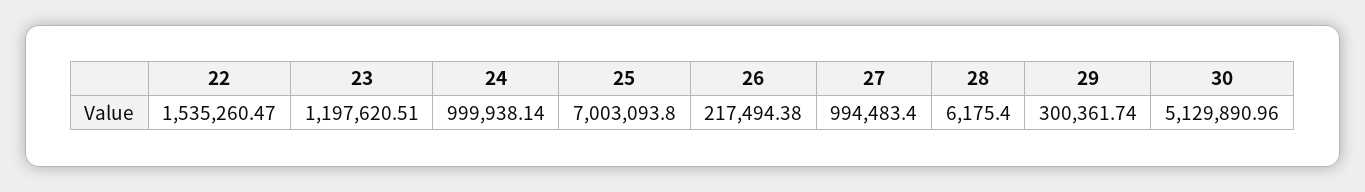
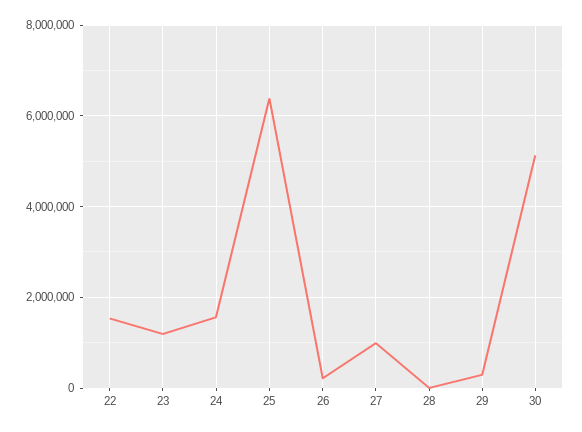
  {
    "22": 1535260.47,
    "23": 1197620.51,
-   "24": 999938.14,
+   "24": 1600000,
-   "25": 7003093.8,
+   "25": 6400000,
    "26": 217494.38,
    "27": 994483.4,
    "28": 6175.4,
    "29": 300361.74,
    "30": 5129890.96
  }

